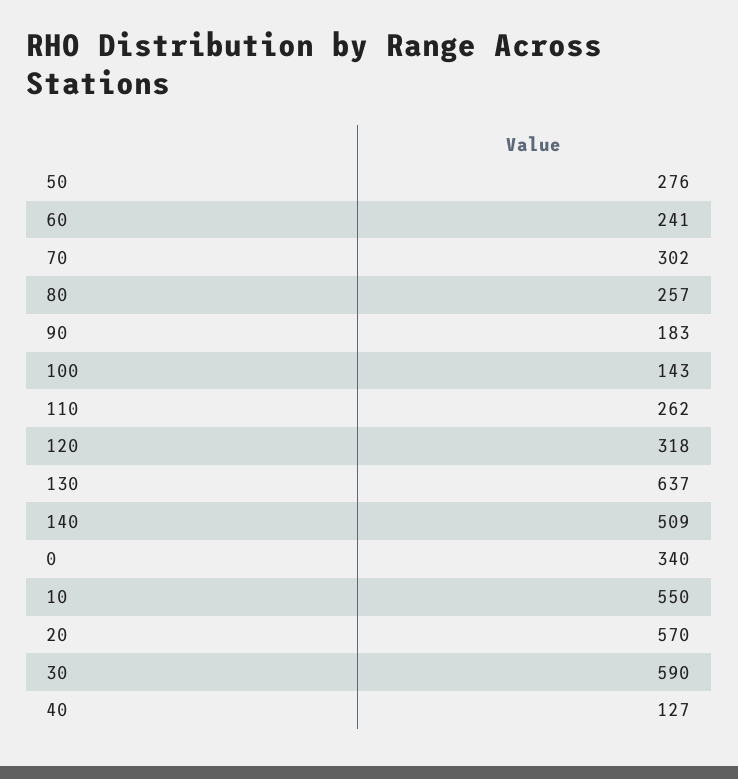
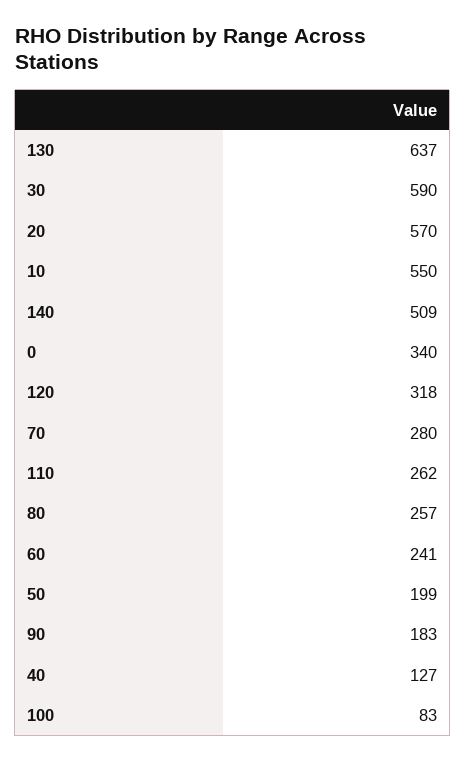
  {
-   "50": 276,
+   "50": 199,
    "60": 241,
-   "70": 302,
+   "70": 280,
    "80": 257,
    "90": 183,
-   "100": 143,
+   "100": 83,
    "110": 262,
    "120": 318,
    "130": 637,
    "140": 509,
    "0": 340,
    "10": 550,
    "20": 570,
    "30": 590,
    "40": 127
  }

